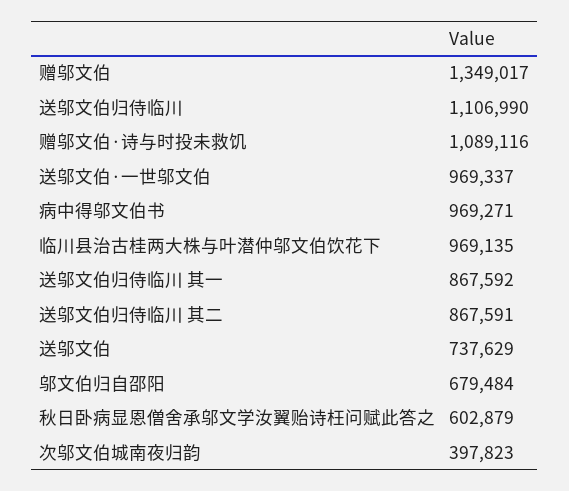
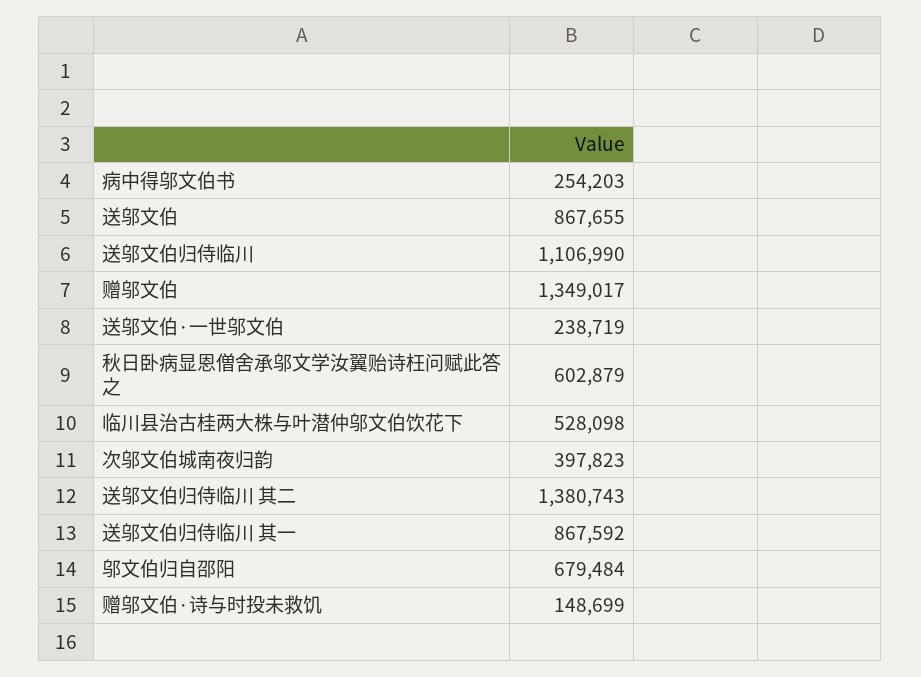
  {
    "赠邬文伯": 1349017,
    "送邬文伯归侍临川": 1106990,
-   "赠邬文伯·诗与时投未救饥": 1089116,
+   "赠邬文伯·诗与时投未救饥": 148699,
-   "送邬文伯·一世邬文伯": 969337,
+   "送邬文伯·一世邬文伯": 238719,
-   "病中得邬文伯书": 969271,
+   "病中得邬文伯书": 254203,
-   "临川县治古桂两大株与叶潜仲邬文伯饮花下": 969135,
+   "临川县治古桂两大株与叶潜仲邬文伯饮花下": 528098,
    "送邬文伯归侍临川 其一": 867592,
-   "送邬文伯归侍临川 其二": 867591,
+   "送邬文伯归侍临川 其二": 1380743,
-   "送邬文伯": 737629,
+   "送邬文伯": 867655,
    "邬文伯归自邵阳": 679484,
    "秋日卧病显恩僧舍承邬文学汝翼贻诗枉问赋此答之": 602879,
    "次邬文伯城南夜归韵": 397823
  }

